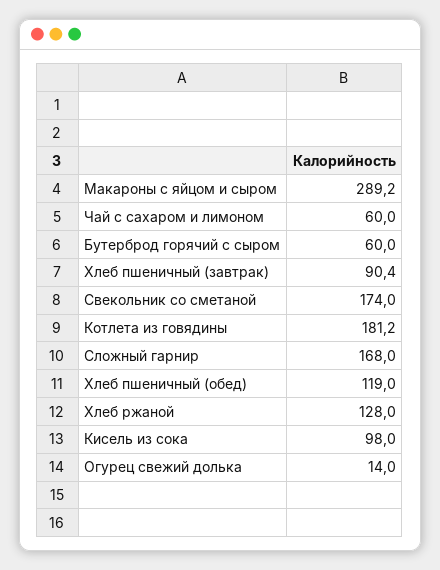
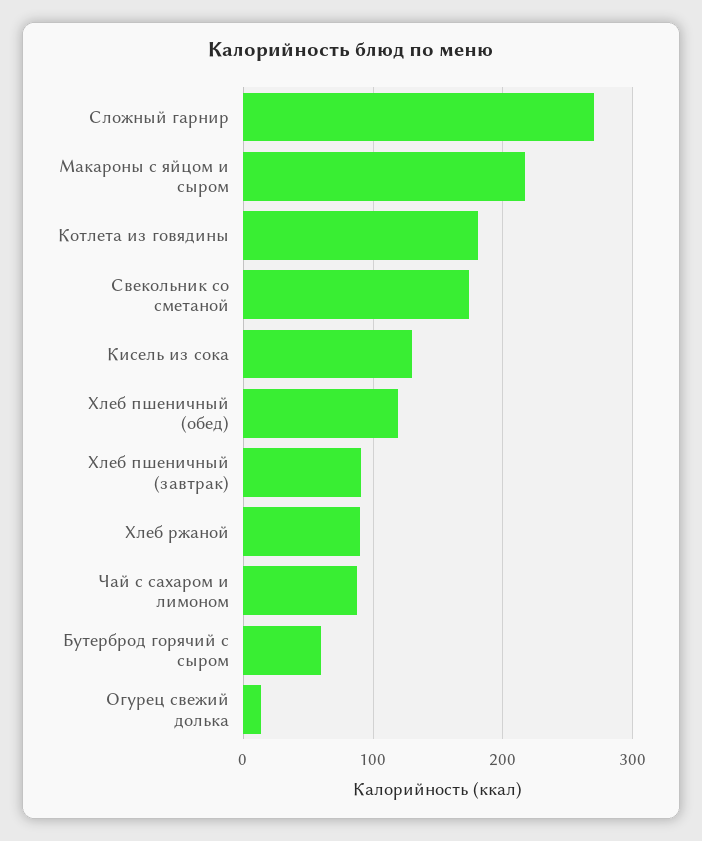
  {
-   "Макароны с яйцом и сыром": 289.2,
+   "Макароны с яйцом и сыром": 220,
-   "Чай с сахаром и лимоном": 60,
+   "Чай с сахаром и лимоном": 90,
    "Бутерброд горячий с сыром": 60,
    "Хлеб пшеничный (завтрак)": 90.4,
    "Свекольник со сметаной": 174,
    "Котлета из говядины": 181.2,
-   "Сложный гарнир": 168,
+   "Сложный гарнир": 270,
    "Хлеб пшеничный (обед)": 119,
-   "Хлеб ржаной": 128,
+   "Хлеб ржаной": 90,
-   "Кисель из сока": 98,
+   "Кисель из сока": 130,
    "Огурец свежий долька": 14
  }

